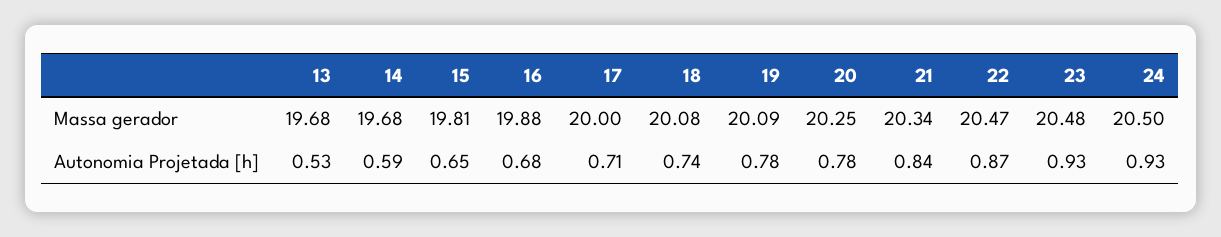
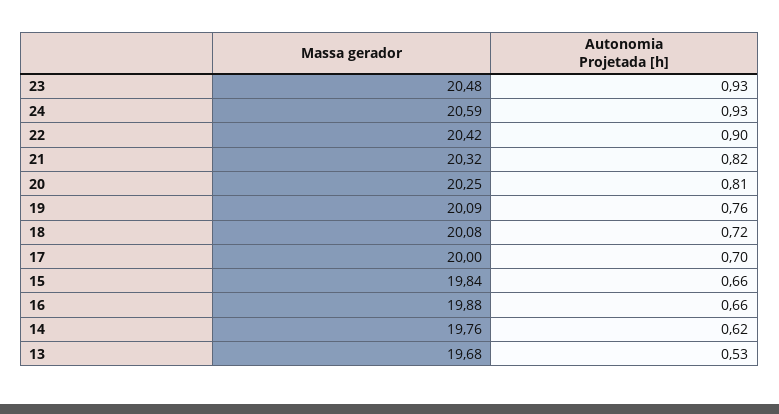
  {
    "13": {
      "Massa gerador": 19.68,
      "Autonomia Projetada [h]": 0.53
    },
    "14": {
-     "Massa gerador": 19.68,
+     "Massa gerador": 19.76,
-     "Autonomia Projetada [h]": 0.59
+     "Autonomia Projetada [h]": 0.62
    },
    "15": {
-     "Massa gerador": 19.81,
+     "Massa gerador": 19.84,
-     "Autonomia Projetada [h]": 0.65
+     "Autonomia Projetada [h]": 0.66
    },
    "16": {
      "Massa gerador": 19.88,
-     "Autonomia Projetada [h]": 0.68
+     "Autonomia Projetada [h]": 0.66
    },
    "17": {
      "Massa gerador": 20,
-     "Autonomia Projetada [h]": 0.71
+     "Autonomia Projetada [h]": 0.7
    },
    "18": {
      "Massa gerador": 20.08,
-     "Autonomia Projetada [h]": 0.74
+     "Autonomia Projetada [h]": 0.72
    },
    "19": {
      "Massa gerador": 20.09,
-     "Autonomia Projetada [h]": 0.78
+     "Autonomia Projetada [h]": 0.76
    },
    "20": {
      "Massa gerador": 20.25,
-     "Autonomia Projetada [h]": 0.78
+     "Autonomia Projetada [h]": 0.81
    },
    "21": {
-     "Massa gerador": 20.34,
+     "Massa gerador": 20.32,
-     "Autonomia Projetada [h]": 0.84
+     "Autonomia Projetada [h]": 0.82
    },
    "22": {
-     "Massa gerador": 20.47,
+     "Massa gerador": 20.42,
-     "Autonomia Projetada [h]": 0.87
+     "Autonomia Projetada [h]": 0.9
    },
    "23": {
      "Massa gerador": 20.48,
      "Autonomia Projetada [h]": 0.93
    },
    "24": {
-     "Massa gerador": 20.5,
+     "Massa gerador": 20.59,
      "Autonomia Projetada [h]": 0.93
    }
  }

